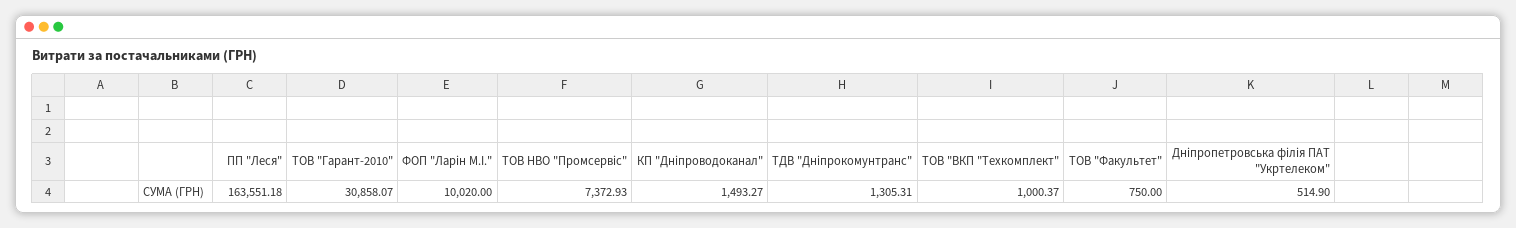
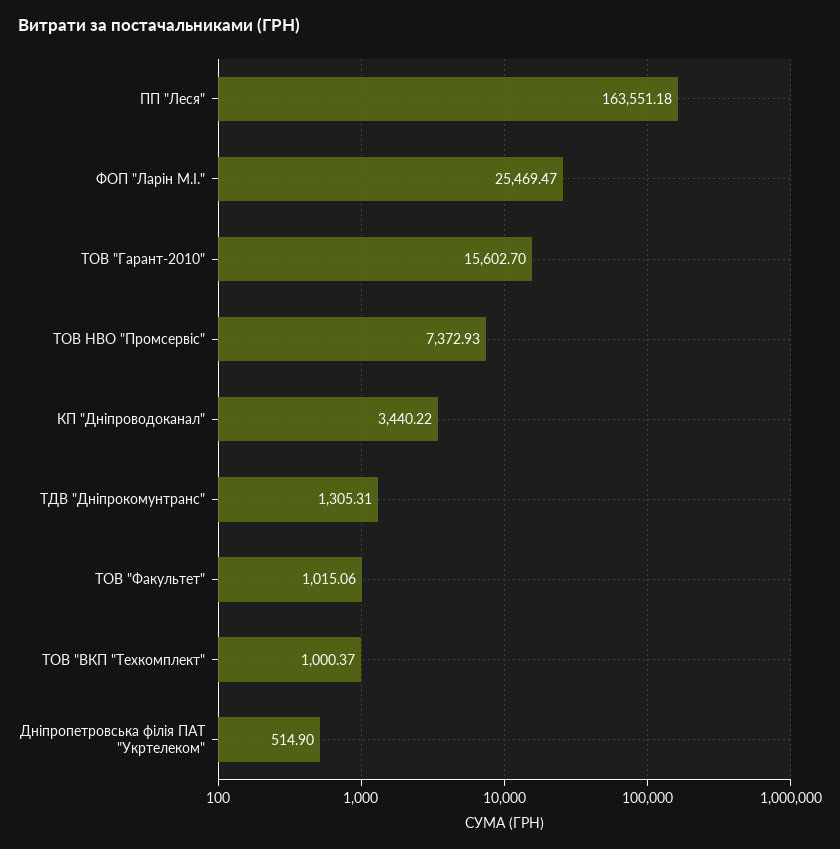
  {
    "ПП \"Леся\"": 163551.18,
-   "ТОВ \"Гарант-2010\"": 30858.07,
+   "ТОВ \"Гарант-2010\"": 15602.7,
-   "ФОП \"Ларін М.І.\"": 10020,
+   "ФОП \"Ларін М.І.\"": 25469.47,
    "ТОВ НВО \"Промсервіс\"": 7372.93,
-   "КП \"Дніпроводоканал\"": 1493.27,
+   "КП \"Дніпроводоканал\"": 3440.22,
    "ТДВ \"Дніпрокомунтранс\"": 1305.31,
    "ТОВ \"ВКП \"Техкомплект\"": 1000.37,
-   "ТОВ \"Факультет\"": 750,
+   "ТОВ \"Факультет\"": 1015.06,
    "Дніпропетровська філія ПАТ \"Укртелеком\"": 514.9
  }

